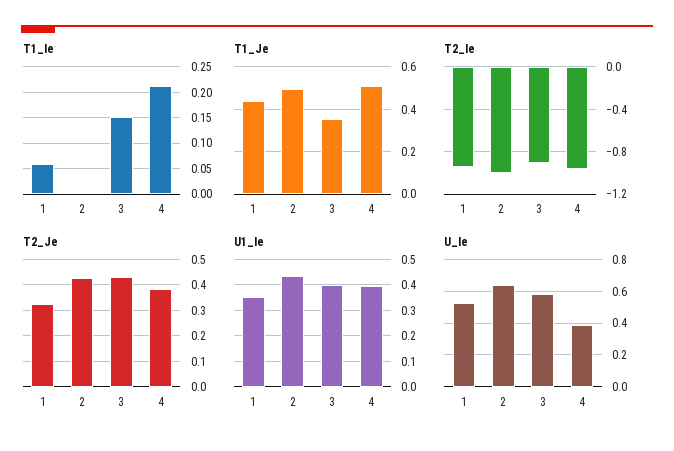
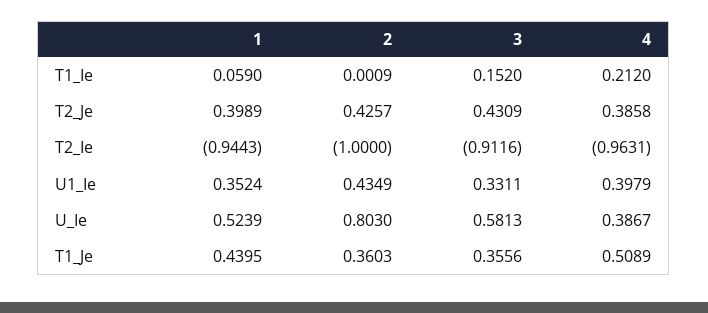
  {
    "T1_Ie": {
      "1": 0.059,
      "2": 0.0009,
      "3": 0.152,
      "4": 0.212
    },
    "T1_Je": {
      "1": 0.4395,
-     "2": 0.5,
+     "2": 0.3603,
      "3": 0.3556,
      "4": 0.5089
    },
    "T2_Ie": {
      "1": -0.9443,
      "2": -1,
      "3": -0.9116,
      "4": -0.9631
    },
    "T2_Je": {
-     "1": 0.325,
+     "1": 0.3989,
      "2": 0.4257,
      "3": 0.4309,
      "4": 0.3858
    },
    "U1_Ie": {
      "1": 0.3524,
      "2": 0.4349,
-     "3": 0.4,
+     "3": 0.3311,
      "4": 0.3979
    },
    "U_Ie": {
      "1": 0.5239,
-     "2": 0.65,
+     "2": 0.803,
      "3": 0.5813,
      "4": 0.3867
    }
  }

